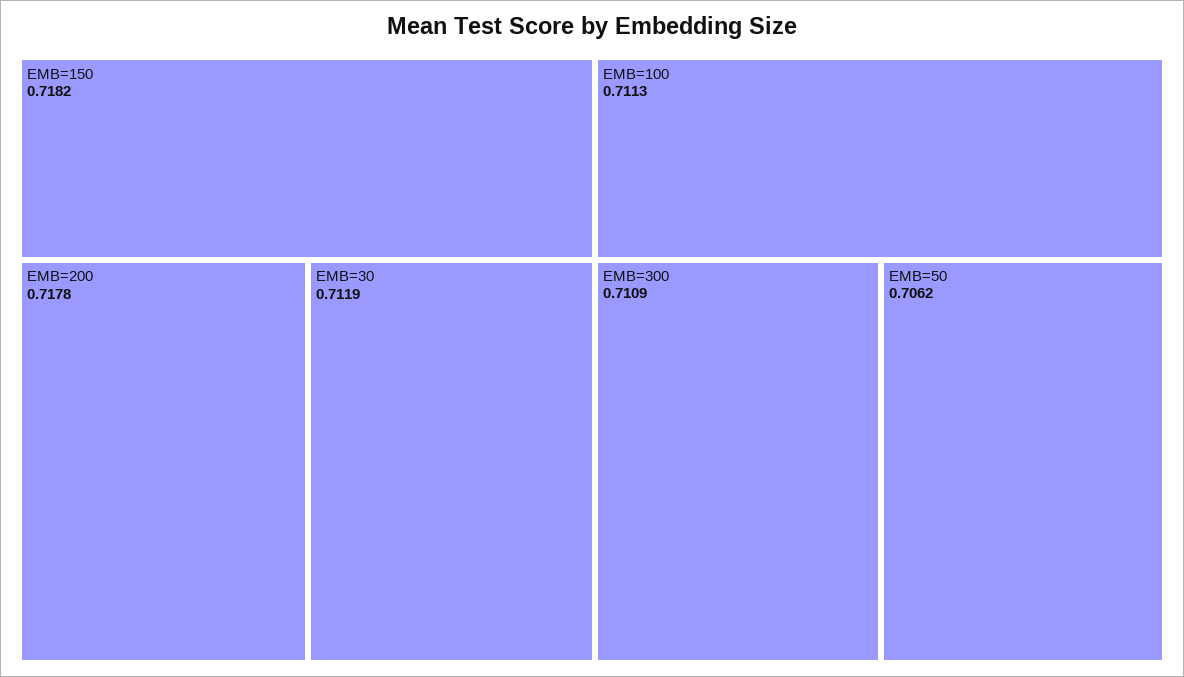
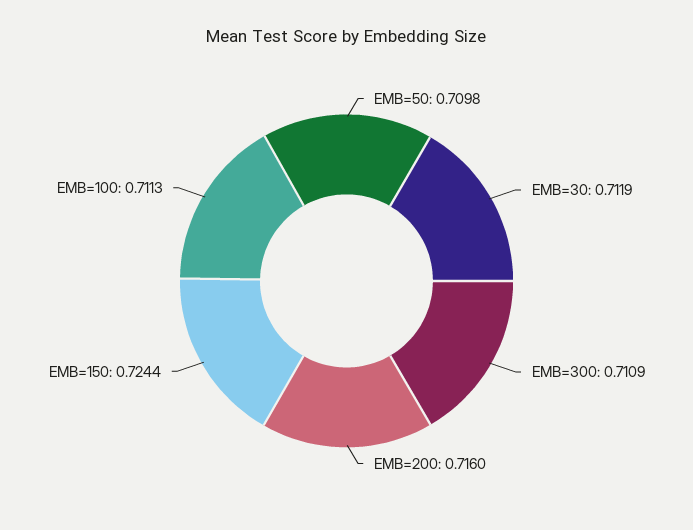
  {
-   "EMB=150": 0.7182,
+   "EMB=150": 0.7244,
-   "EMB=200": 0.7178,
+   "EMB=200": 0.716,
    "EMB=30": 0.7119,
    "EMB=100": 0.7113,
    "EMB=300": 0.7109,
-   "EMB=50": 0.7062
+   "EMB=50": 0.7098
  }

